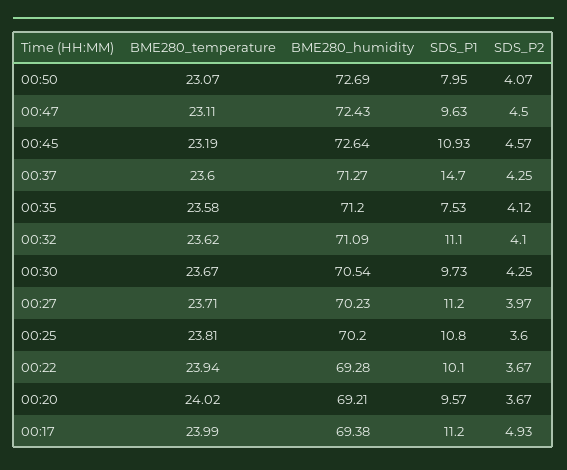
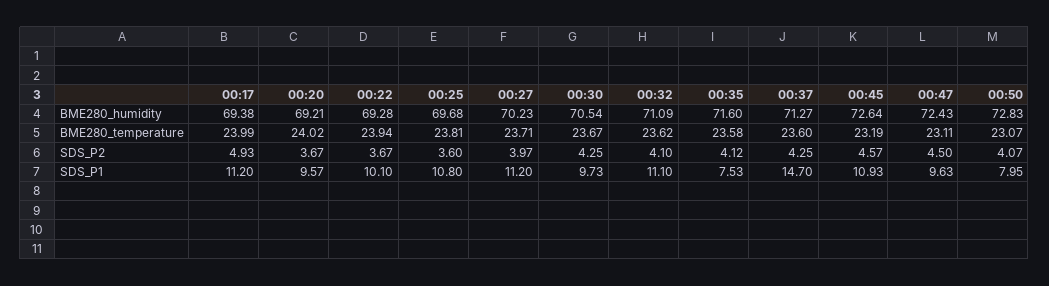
  {
    "BME280_temperature": {
      "00:50": 23.07,
      "00:47": 23.11,
      "00:45": 23.19,
      "00:37": 23.6,
      "00:35": 23.58,
      "00:32": 23.62,
      "00:30": 23.67,
      "00:27": 23.71,
      "00:25": 23.81,
      "00:22": 23.94,
      "00:20": 24.02,
      "00:17": 23.99
    },
    "BME280_humidity": {
-     "00:50": 72.69,
+     "00:50": 72.83,
      "00:47": 72.43,
      "00:45": 72.64,
      "00:37": 71.27,
-     "00:35": 71.2,
+     "00:35": 71.6,
      "00:32": 71.09,
      "00:30": 70.54,
      "00:27": 70.23,
-     "00:25": 70.2,
+     "00:25": 69.68,
      "00:22": 69.28,
      "00:20": 69.21,
      "00:17": 69.38
    },
    "SDS_P1": {
      "00:50": 7.95,
      "00:47": 9.63,
      "00:45": 10.93,
      "00:37": 14.7,
      "00:35": 7.53,
      "00:32": 11.1,
      "00:30": 9.73,
      "00:27": 11.2,
      "00:25": 10.8,
      "00:22": 10.1,
      "00:20": 9.57,
      "00:17": 11.2
    },
    "SDS_P2": {
      "00:50": 4.07,
      "00:47": 4.5,
      "00:45": 4.57,
      "00:37": 4.25,
      "00:35": 4.12,
      "00:32": 4.1,
      "00:30": 4.25,
      "00:27": 3.97,
      "00:25": 3.6,
      "00:22": 3.67,
      "00:20": 3.67,
      "00:17": 4.93
    }
  }

